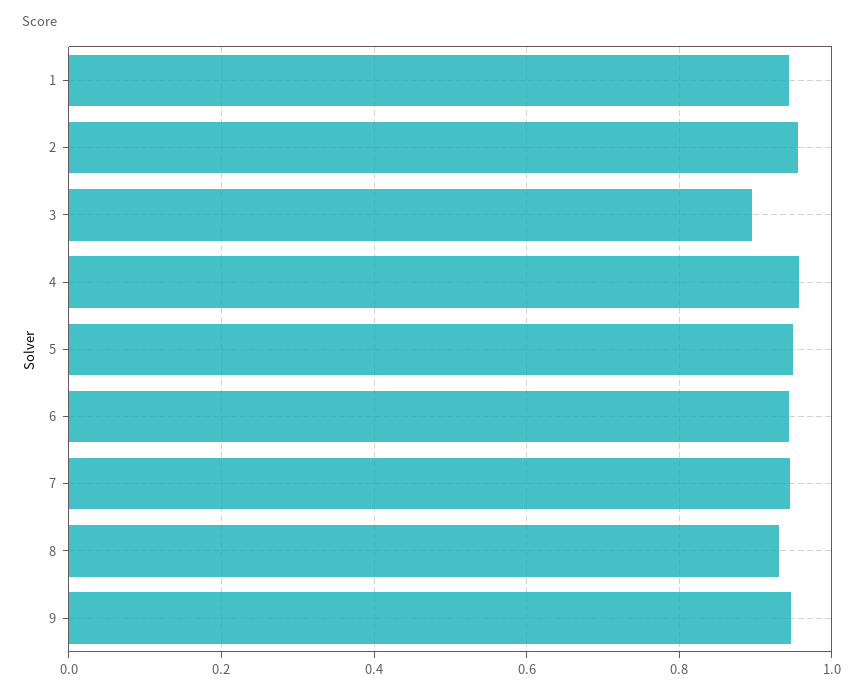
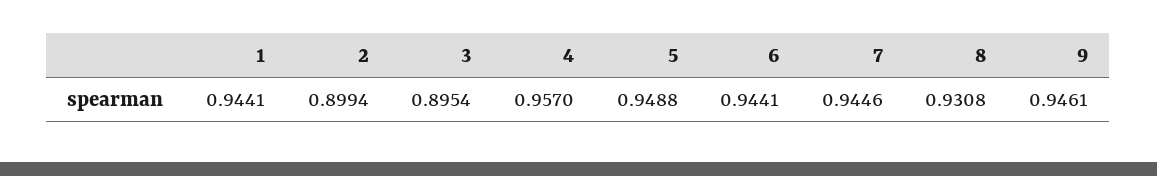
  {
    "1": 0.9441,
-   "2": 0.96,
+   "2": 0.8994,
    "3": 0.8954,
    "4": 0.957,
    "5": 0.9488,
    "6": 0.9441,
    "7": 0.9446,
    "8": 0.9308,
    "9": 0.9461
  }

